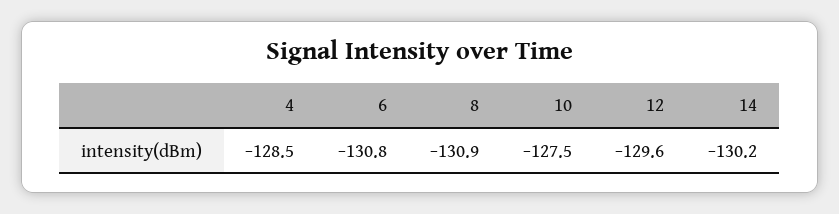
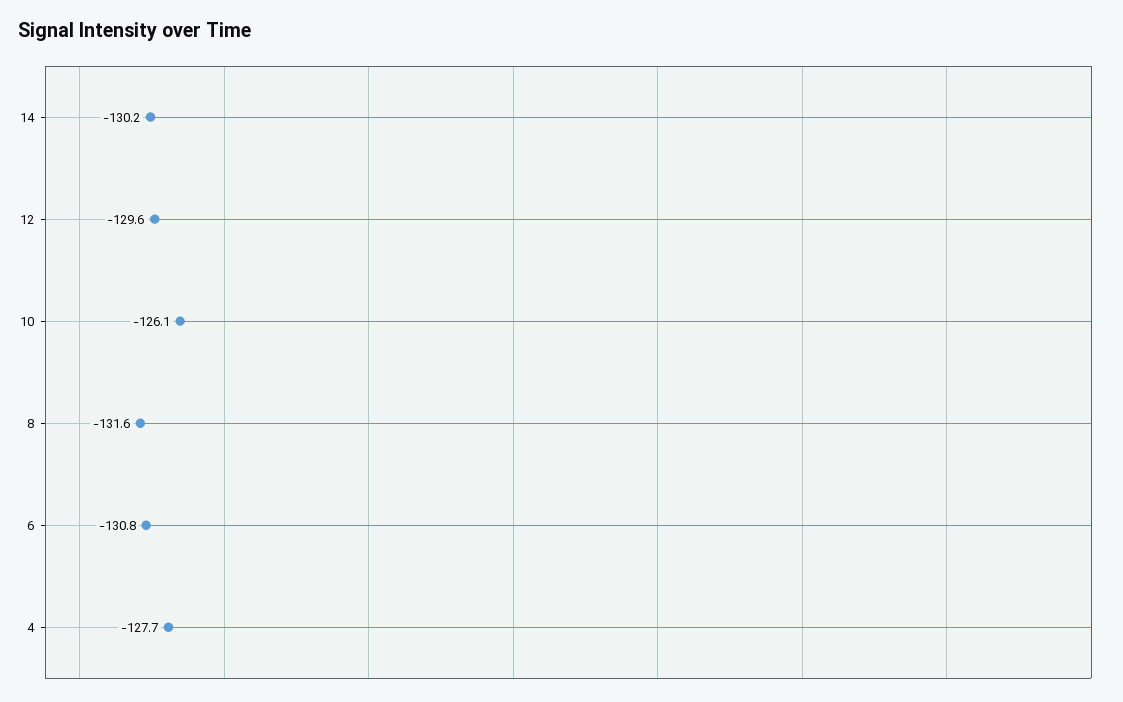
  {
-   "4": -128.5,
+   "4": -127.7,
    "6": -130.8,
-   "8": -130.9,
+   "8": -131.6,
-   "10": -127.5,
+   "10": -126.1,
    "12": -129.6,
    "14": -130.2
  }

